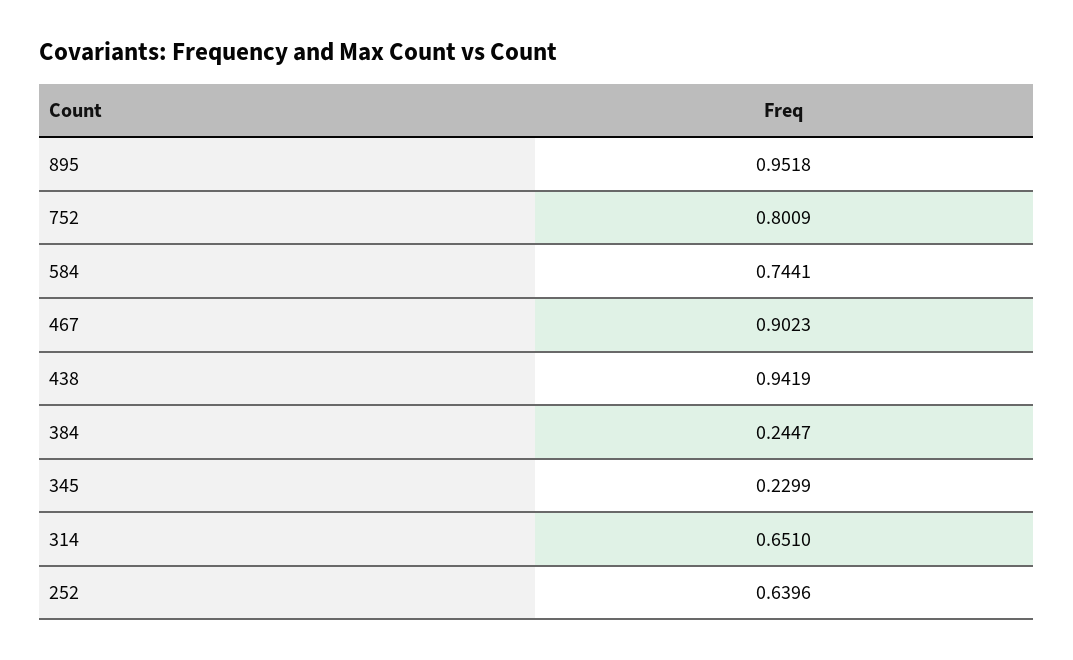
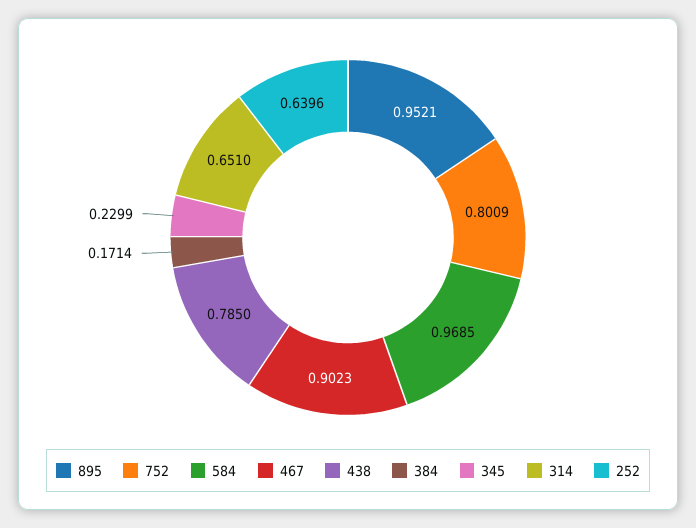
  {
-   "895": 0.9518,
+   "895": 0.9521,
    "752": 0.8009,
-   "584": 0.7441,
+   "584": 0.9685,
    "467": 0.9023,
-   "438": 0.9419,
+   "438": 0.785,
-   "384": 0.2447,
+   "384": 0.1714,
    "345": 0.2299,
    "314": 0.651,
    "252": 0.6396
  }

